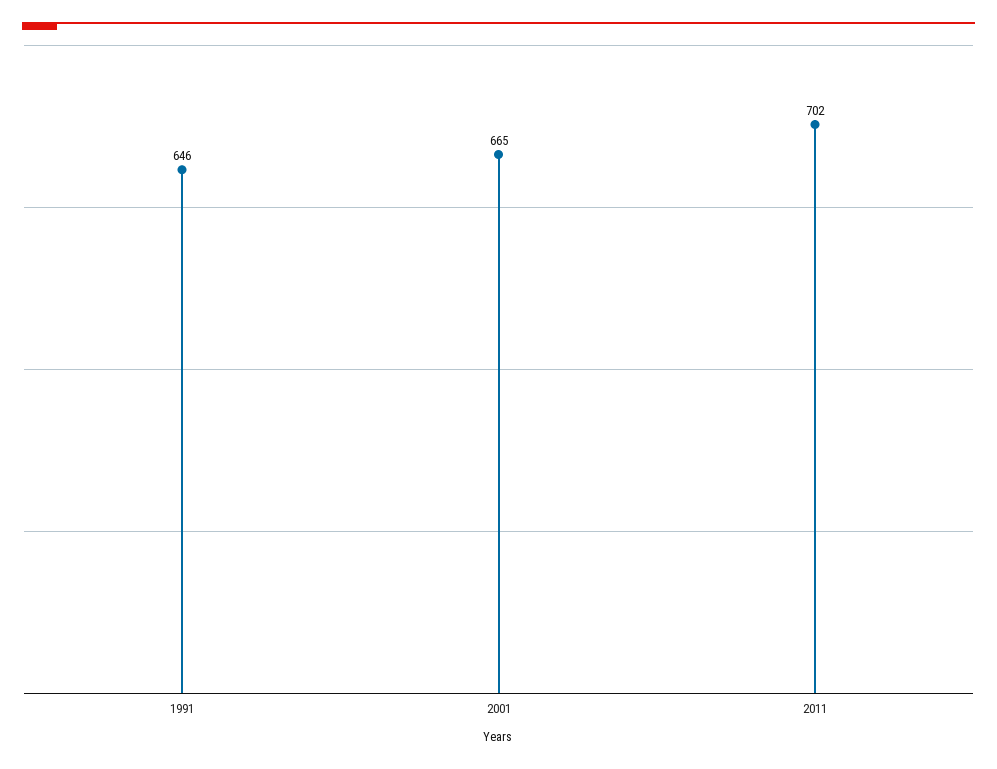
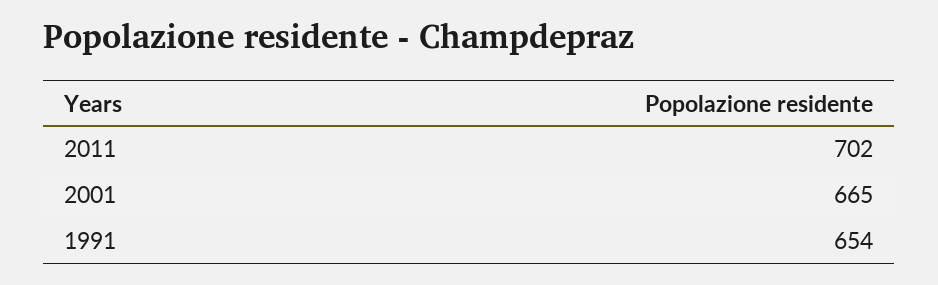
  {
-   "1991": 646,
+   "1991": 654,
    "2001": 665,
    "2011": 702
  }

